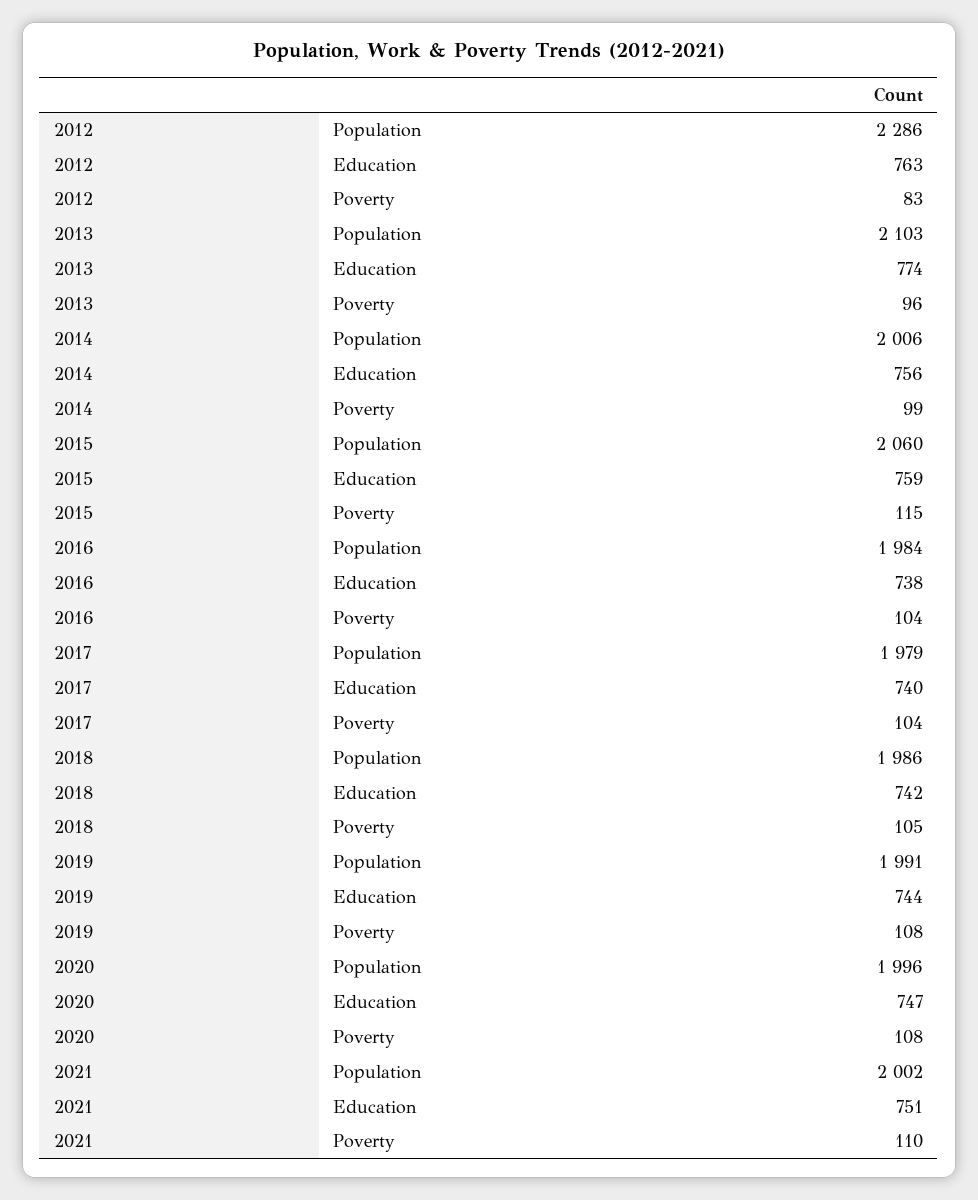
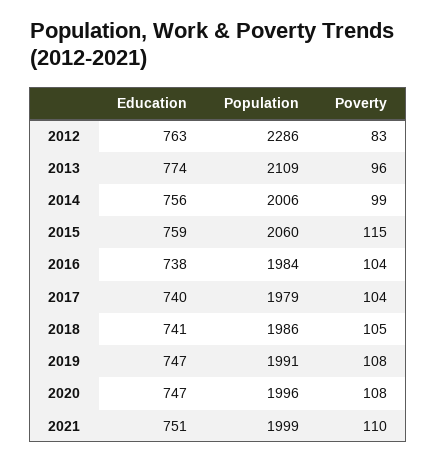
  {
    "2012": {
      "Population": 2286,
      "Education": 763,
      "Poverty": 83
    },
    "2013": {
-     "Population": 2103,
+     "Population": 2109,
      "Education": 774,
      "Poverty": 96
    },
    "2014": {
      "Population": 2006,
      "Education": 756,
      "Poverty": 99
    },
    "2015": {
      "Population": 2060,
      "Education": 759,
      "Poverty": 115
    },
    "2016": {
      "Population": 1984,
      "Education": 738,
      "Poverty": 104
    },
    "2017": {
      "Population": 1979,
      "Education": 740,
      "Poverty": 104
    },
    "2018": {
      "Population": 1986,
-     "Education": 742,
+     "Education": 741,
      "Poverty": 105
    },
    "2019": {
      "Population": 1991,
-     "Education": 744,
+     "Education": 747,
      "Poverty": 108
    },
    "2020": {
      "Population": 1996,
      "Education": 747,
      "Poverty": 108
    },
    "2021": {
-     "Population": 2002,
+     "Population": 1999,
      "Education": 751,
      "Poverty": 110
    }
  }

